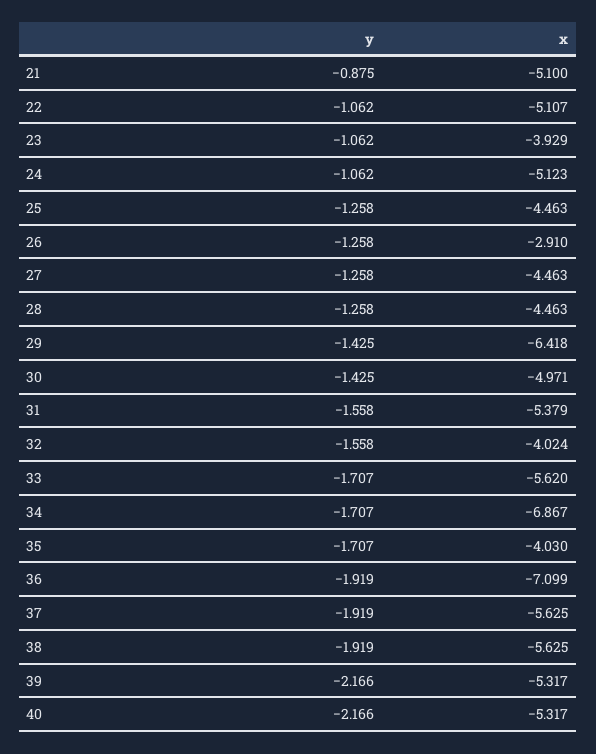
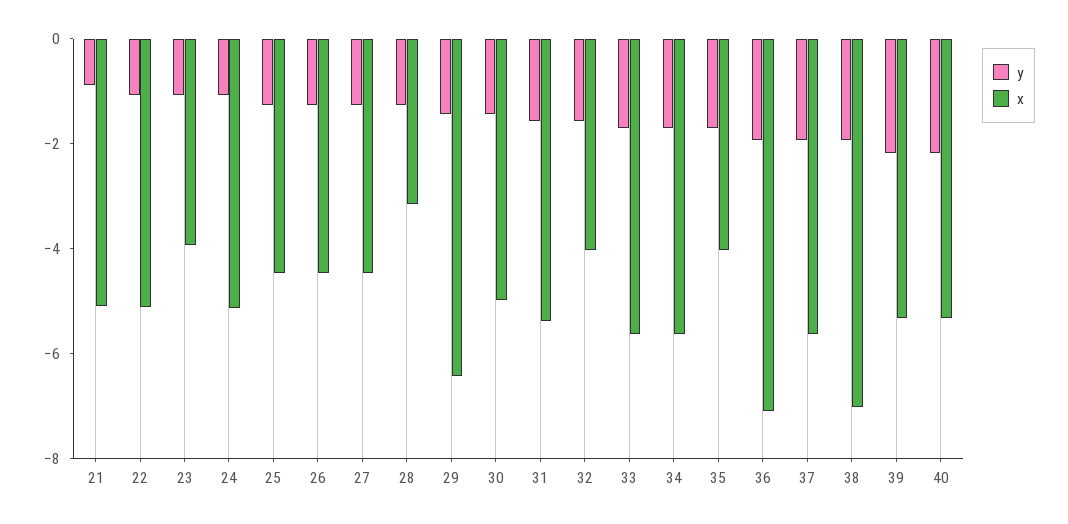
  {
    "y": {
      "21": -0.875,
      "22": -1.062,
      "23": -1.062,
      "24": -1.062,
      "25": -1.258,
      "26": -1.258,
      "27": -1.258,
      "28": -1.258,
      "29": -1.425,
      "30": -1.425,
      "31": -1.558,
      "32": -1.558,
      "33": -1.707,
      "34": -1.707,
      "35": -1.707,
      "36": -1.919,
      "37": -1.919,
      "38": -1.919,
      "39": -2.166,
      "40": -2.166
    },
    "x": {
      "21": -5.1,
      "22": -5.107,
      "23": -3.929,
      "24": -5.123,
      "25": -4.463,
-     "26": -2.91,
+     "26": -4.5,
      "27": -4.463,
-     "28": -4.463,
+     "28": -3,
      "29": -6.418,
      "30": -4.971,
      "31": -5.379,
      "32": -4.024,
      "33": -5.62,
-     "34": -6.867,
+     "34": -5.5,
      "35": -4.03,
      "36": -7.099,
      "37": -5.625,
-     "38": -5.625,
+     "38": -7,
      "39": -5.317,
      "40": -5.317
    }
  }

